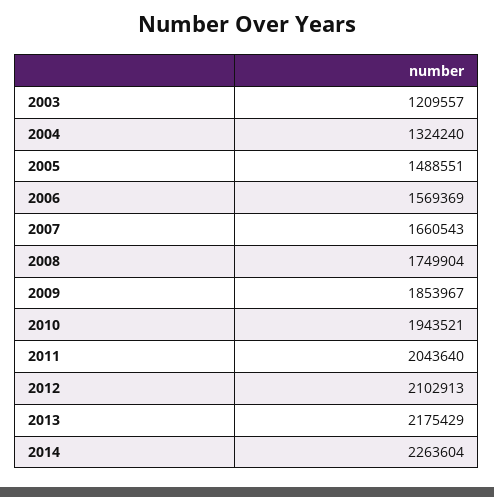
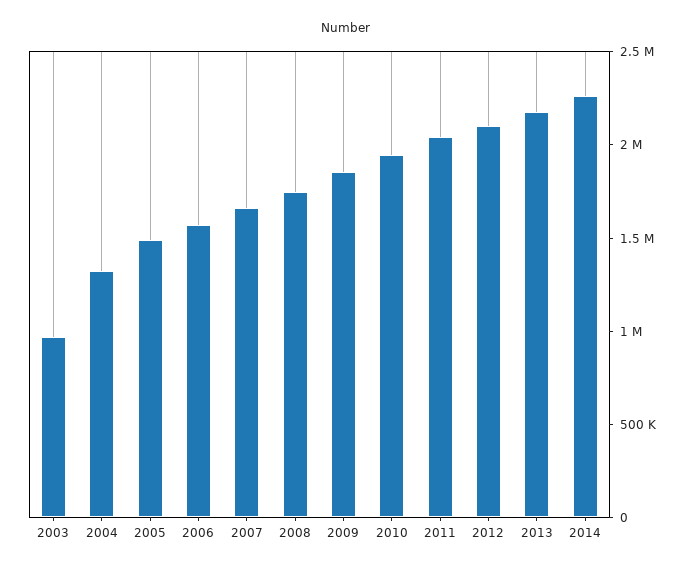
  {
-   "2003": 1209557,
+   "2003": 1000000,
    "2004": 1324240,
    "2005": 1488551,
    "2006": 1569369,
    "2007": 1660543,
    "2008": 1749904,
    "2009": 1853967,
    "2010": 1943521,
    "2011": 2043640,
    "2012": 2102913,
    "2013": 2175429,
    "2014": 2263604
  }

